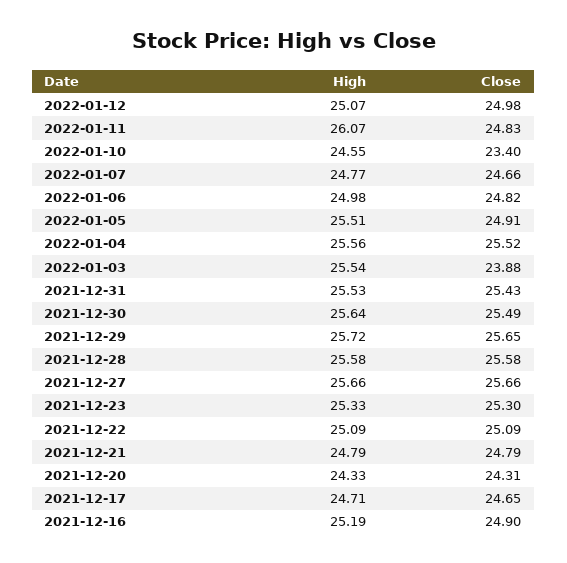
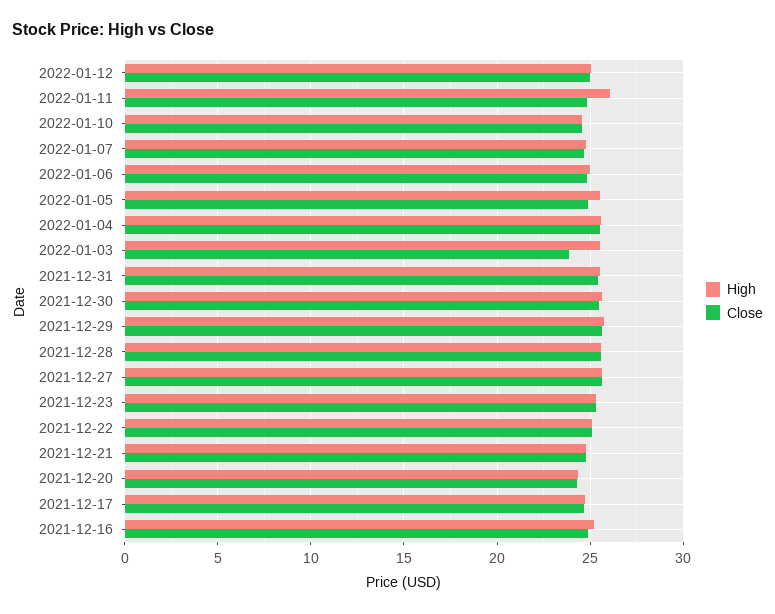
  {
    "High": {
      "2022-01-12": 25.07,
      "2022-01-11": 26.07,
      "2022-01-10": 24.55,
      "2022-01-07": 24.77,
      "2022-01-06": 24.98,
      "2022-01-05": 25.51,
      "2022-01-04": 25.56,
      "2022-01-03": 25.54,
      "2021-12-31": 25.53,
      "2021-12-30": 25.64,
      "2021-12-29": 25.72,
      "2021-12-28": 25.58,
      "2021-12-27": 25.66,
      "2021-12-23": 25.33,
      "2021-12-22": 25.09,
      "2021-12-21": 24.79,
      "2021-12-20": 24.33,
      "2021-12-17": 24.71,
      "2021-12-16": 25.19
    },
    "Close": {
      "2022-01-12": 24.98,
      "2022-01-11": 24.83,
-     "2022-01-10": 23.4,
+     "2022-01-10": 24.5,
      "2022-01-07": 24.66,
      "2022-01-06": 24.82,
      "2022-01-05": 24.91,
      "2022-01-04": 25.52,
      "2022-01-03": 23.88,
      "2021-12-31": 25.43,
      "2021-12-30": 25.49,
      "2021-12-29": 25.65,
      "2021-12-28": 25.58,
      "2021-12-27": 25.66,
      "2021-12-23": 25.3,
      "2021-12-22": 25.09,
      "2021-12-21": 24.79,
      "2021-12-20": 24.31,
      "2021-12-17": 24.65,
      "2021-12-16": 24.9
    }
  }

